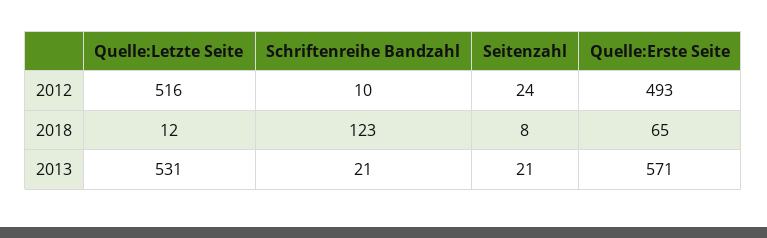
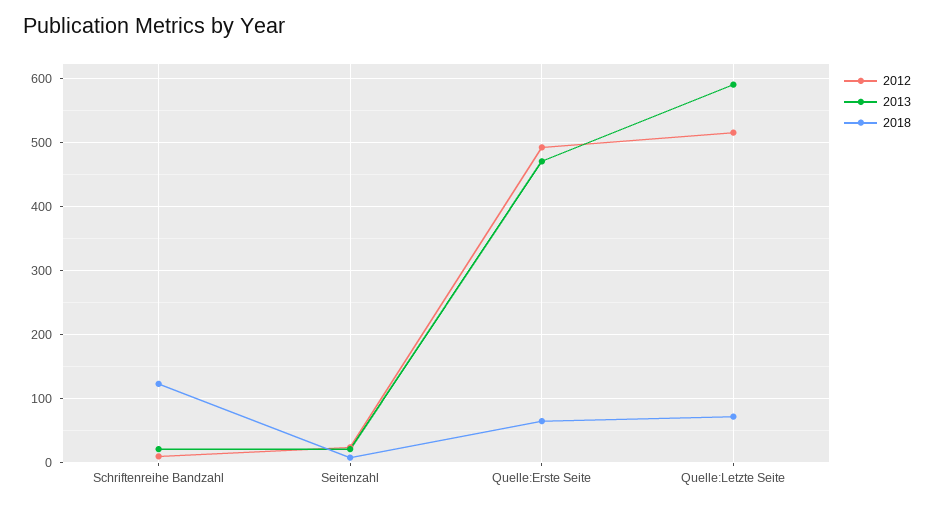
  {
    "2012": {
      "Quelle:Letzte Seite": 516,
      "Schriftenreihe Bandzahl": 10,
      "Seitenzahl": 24,
      "Quelle:Erste Seite": 493
    },
    "2018": {
-     "Quelle:Letzte Seite": 12,
+     "Quelle:Letzte Seite": 70,
      "Schriftenreihe Bandzahl": 123,
      "Seitenzahl": 8,
      "Quelle:Erste Seite": 65
    },
    "2013": {
-     "Quelle:Letzte Seite": 531,
+     "Quelle:Letzte Seite": 590,
      "Schriftenreihe Bandzahl": 21,
      "Seitenzahl": 21,
-     "Quelle:Erste Seite": 571
+     "Quelle:Erste Seite": 470
    }
  }

